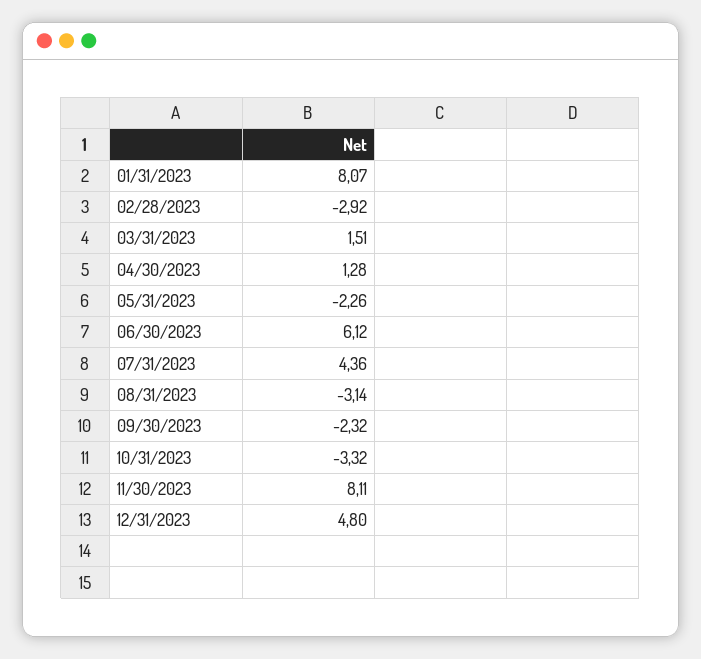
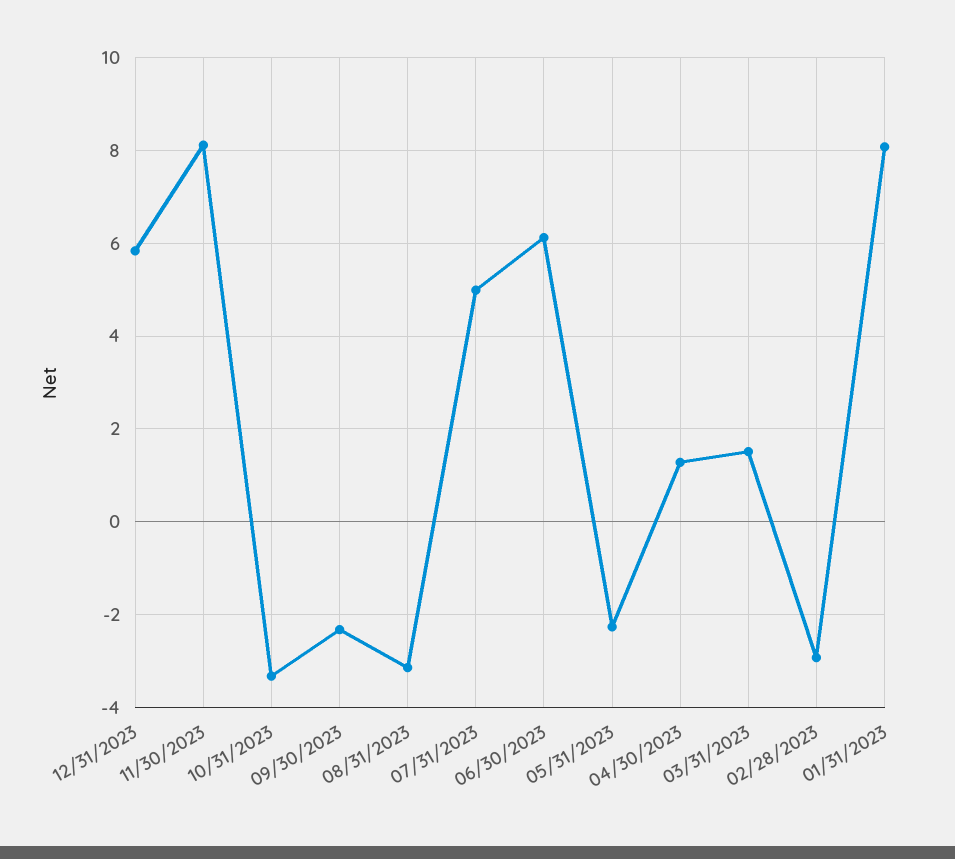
  {
    "01/31/2023": 8.07,
    "02/28/2023": -2.92,
    "03/31/2023": 1.51,
    "04/30/2023": 1.28,
    "05/31/2023": -2.26,
    "06/30/2023": 6.12,
-   "07/31/2023": 4.36,
+   "07/31/2023": 5,
    "08/31/2023": -3.14,
    "09/30/2023": -2.32,
    "10/31/2023": -3.32,
    "11/30/2023": 8.11,
-   "12/31/2023": 4.8
+   "12/31/2023": 5.8
  }

